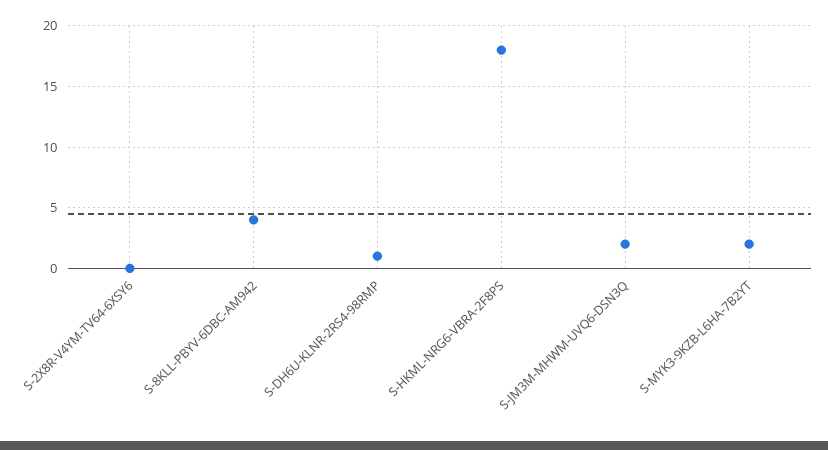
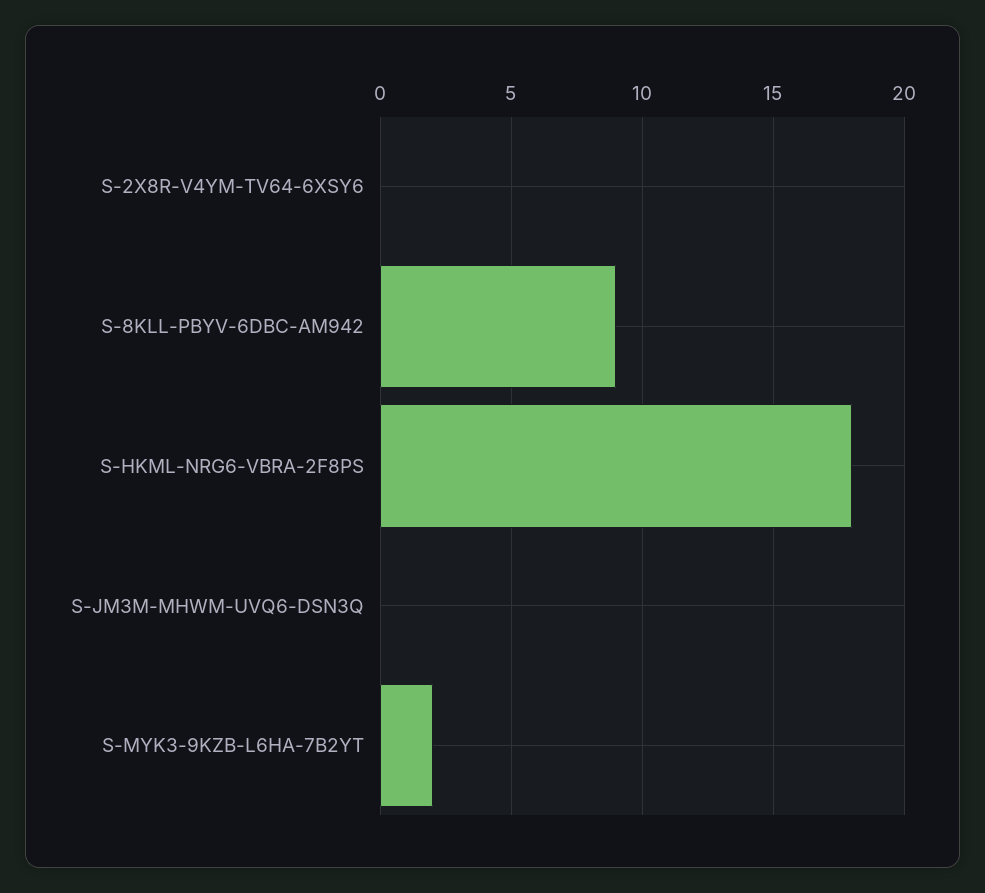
  {
    "S-2X8R-V4YM-TV64-6XSY6": 0,
-   "S-8KLL-PBYV-6DBC-AM942": 4,
+   "S-8KLL-PBYV-6DBC-AM942": 9,
-   "S-DH6U-KLNR-2RS4-98RMP": 1,
    "S-HKML-NRG6-VBRA-2F8PS": 18,
-   "S-JM3M-MHWM-UVQ6-DSN3Q": 2,
+   "S-JM3M-MHWM-UVQ6-DSN3Q": 0,
    "S-MYK3-9KZB-L6HA-7B2YT": 2
  }

